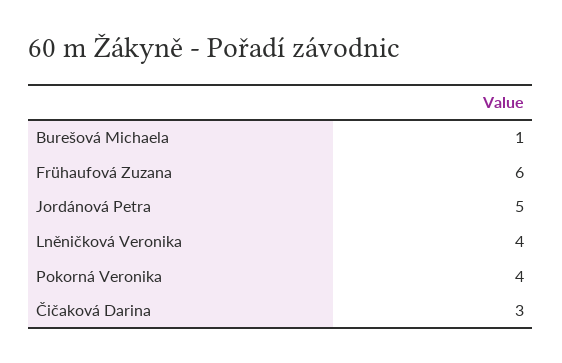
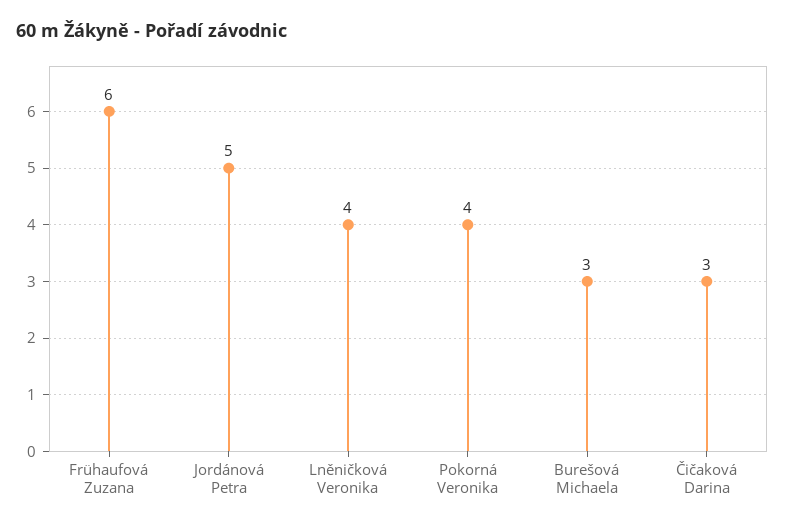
  {
-   "Burešová Michaela": 1,
+   "Burešová Michaela": 3,
    "Frühaufová Zuzana": 6,
    "Jordánová Petra": 5,
    "Lněničková Veronika": 4,
    "Pokorná Veronika": 4,
    "Čičaková Darina": 3
  }

